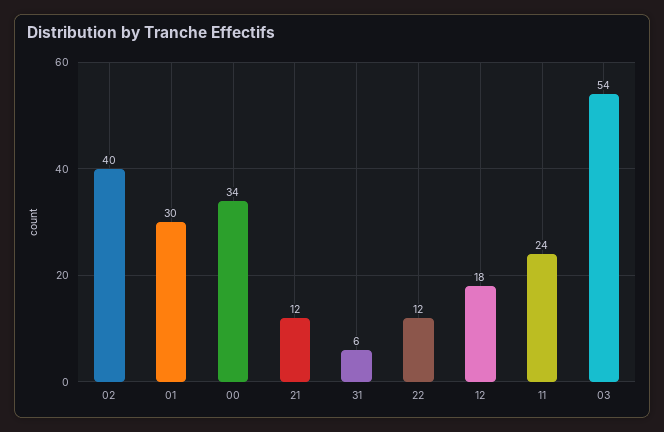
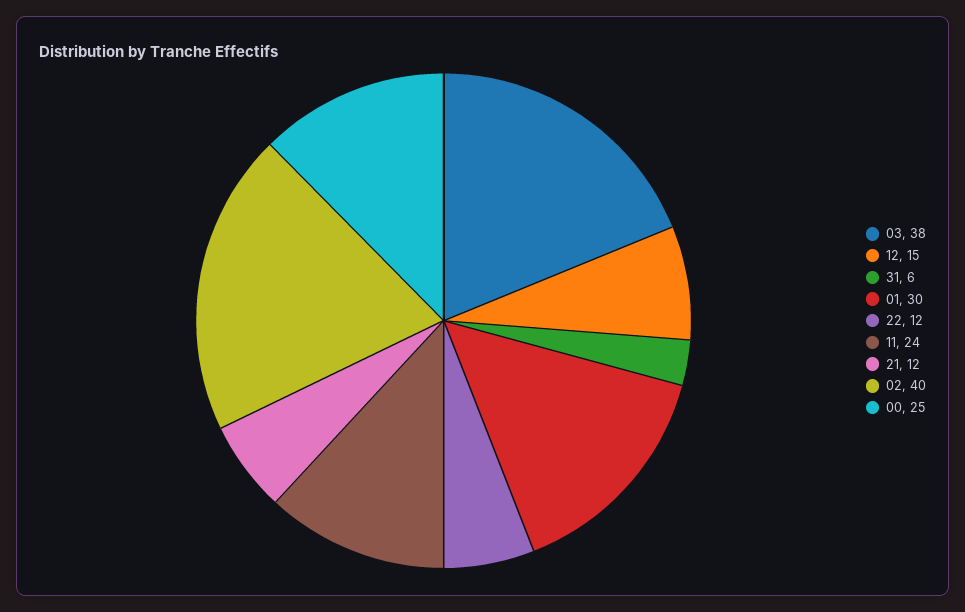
  {
    "02": 40,
    "01": 30,
-   "00": 34,
+   "00": 25,
    "21": 12,
    "31": 6,
    "22": 12,
-   "12": 18,
+   "12": 15,
    "11": 24,
-   "03": 54
+   "03": 38
  }

